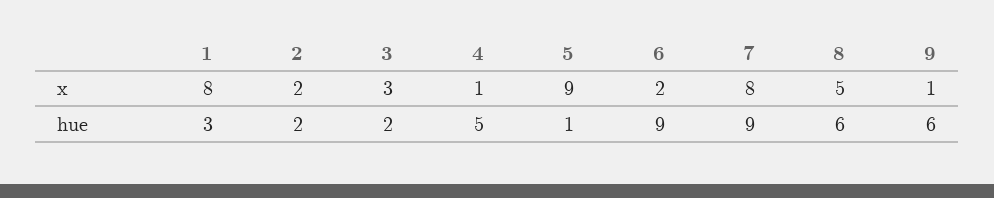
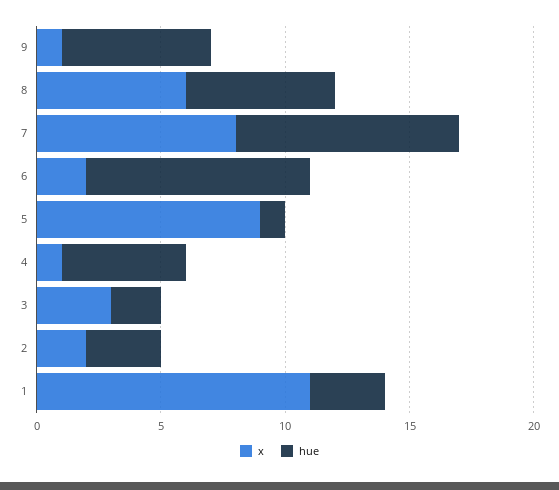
  {
    "x": {
-     "1": 8,
+     "1": 11,
      "2": 2,
      "3": 3,
      "4": 1,
      "5": 9,
      "6": 2,
      "7": 8,
-     "8": 5,
+     "8": 6,
      "9": 1
    },
    "hue": {
      "1": 3,
-     "2": 2,
+     "2": 3,
      "3": 2,
      "4": 5,
      "5": 1,
      "6": 9,
      "7": 9,
      "8": 6,
      "9": 6
    }
  }

